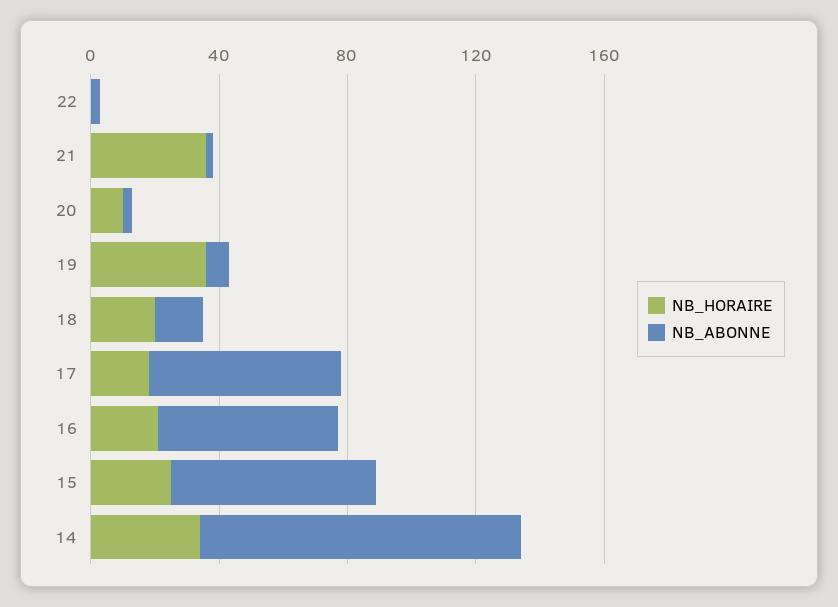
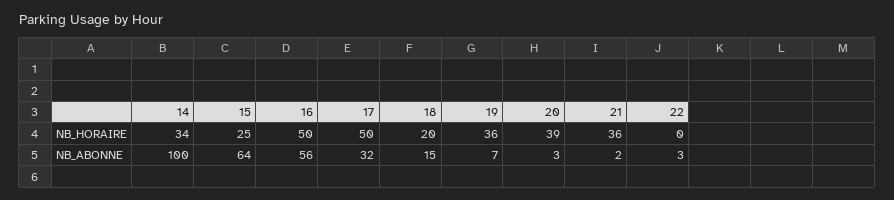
  {
    "NB_HORAIRE": {
      "22": 0,
      "21": 36,
-     "20": 10,
+     "20": 39,
      "19": 36,
      "18": 20,
-     "17": 20,
+     "17": 50,
-     "16": 20,
+     "16": 50,
      "15": 25,
      "14": 34
    },
    "NB_ABONNE": {
      "22": 3,
      "21": 2,
      "20": 3,
      "19": 7,
      "18": 15,
-     "17": 60,
+     "17": 32,
      "16": 56,
      "15": 64,
      "14": 100
    }
  }

